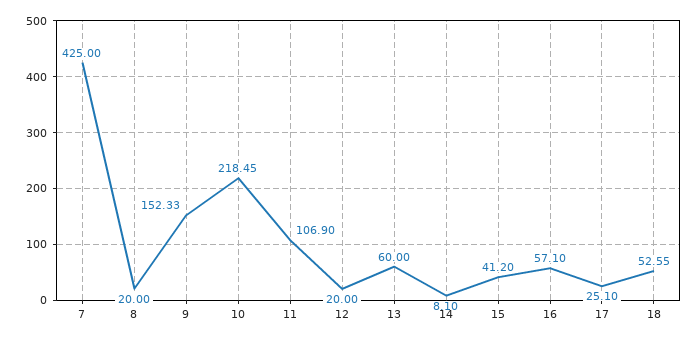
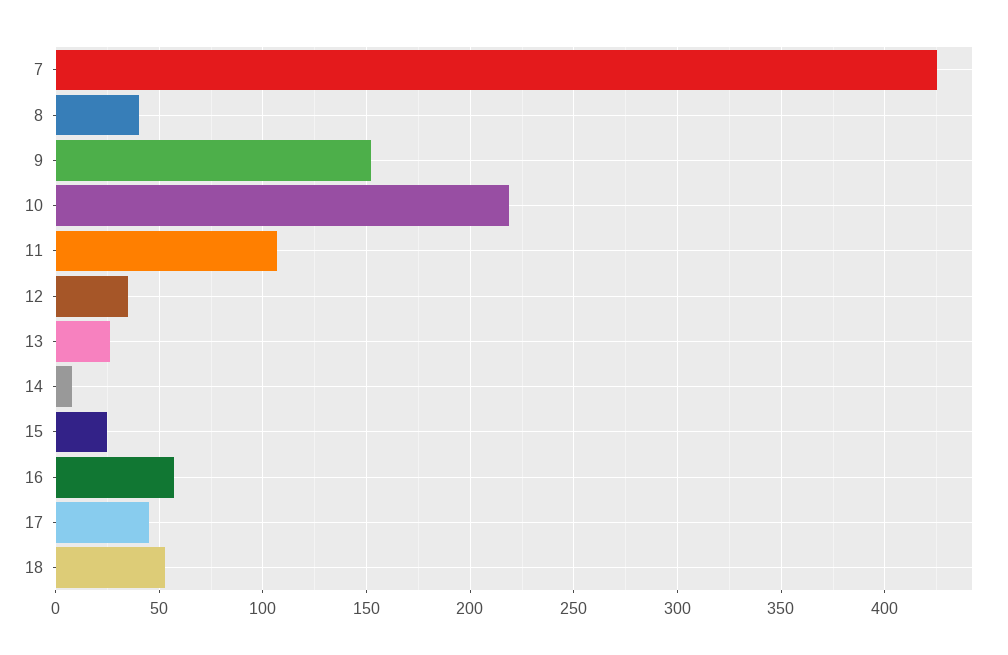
  {
    "7": 425,
-   "8": 20,
+   "8": 40,
    "9": 152.33,
    "10": 218.45,
    "11": 106.9,
-   "12": 20,
+   "12": 35,
-   "13": 60,
+   "13": 25,
    "14": 8.1,
-   "15": 41.2,
+   "15": 25,
    "16": 57.1,
-   "17": 25.1,
+   "17": 45,
    "18": 52.55
  }

